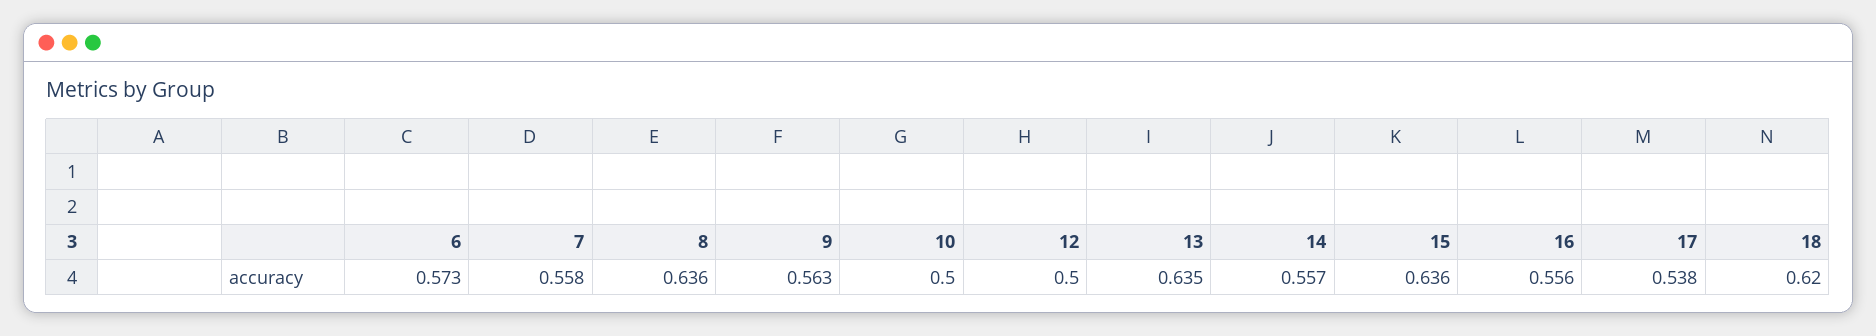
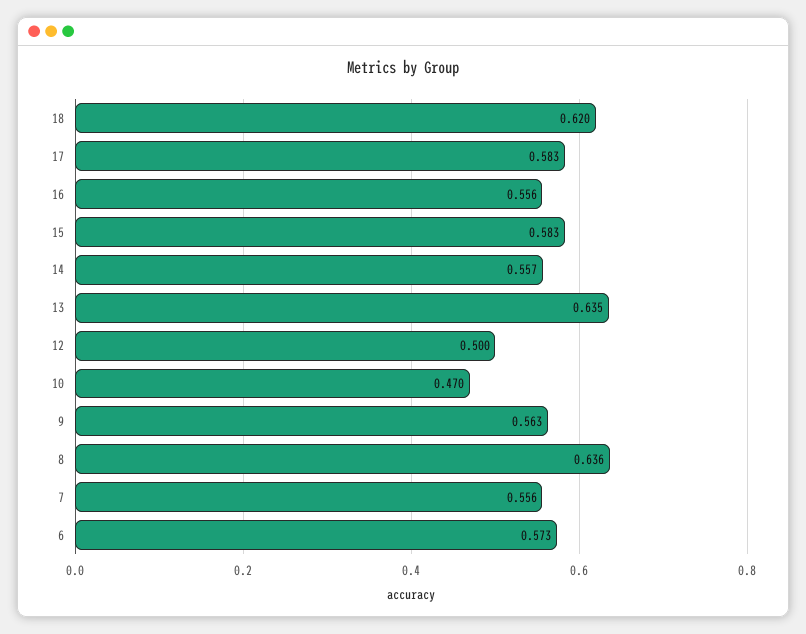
  {
    "6": 0.573,
-   "7": 0.558,
+   "7": 0.556,
    "8": 0.636,
    "9": 0.563,
-   "10": 0.5,
+   "10": 0.47,
    "12": 0.5,
    "13": 0.635,
    "14": 0.557,
-   "15": 0.636,
+   "15": 0.583,
    "16": 0.556,
-   "17": 0.538,
+   "17": 0.583,
    "18": 0.62
  }

